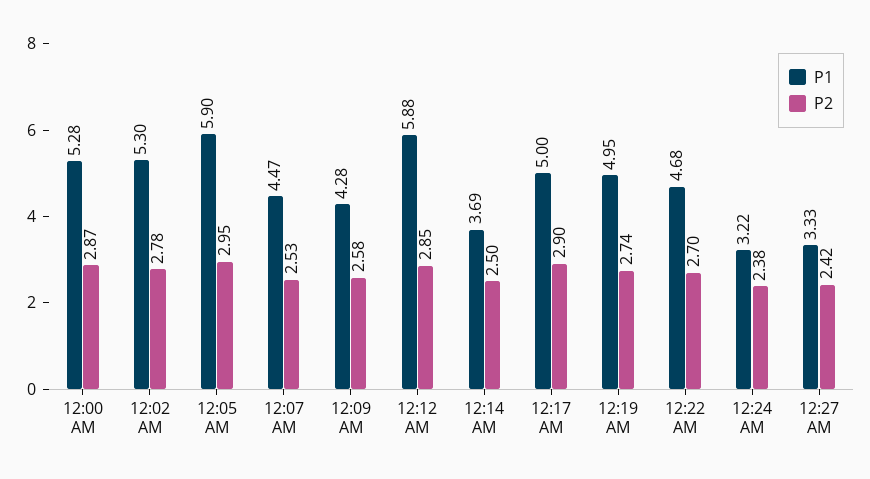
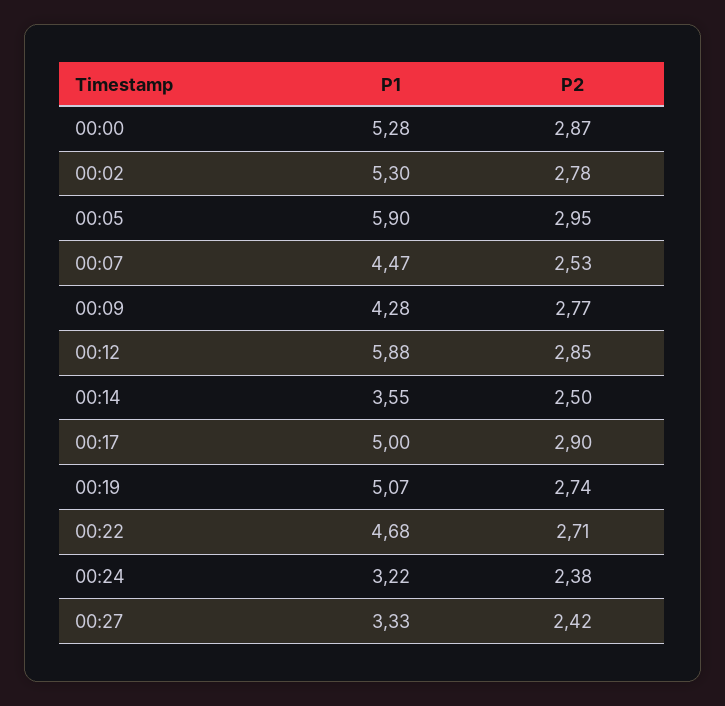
  {
    "P1": {
      "12:00 AM": 5.28,
      "12:02 AM": 5.3,
      "12:05 AM": 5.9,
      "12:07 AM": 4.47,
      "12:09 AM": 4.28,
      "12:12 AM": 5.88,
-     "12:14 AM": 3.69,
+     "12:14 AM": 3.55,
      "12:17 AM": 5,
-     "12:19 AM": 4.95,
+     "12:19 AM": 5.07,
      "12:22 AM": 4.68,
      "12:24 AM": 3.22,
      "12:27 AM": 3.33
    },
    "P2": {
      "12:00 AM": 2.87,
      "12:02 AM": 2.78,
      "12:05 AM": 2.95,
      "12:07 AM": 2.53,
-     "12:09 AM": 2.58,
+     "12:09 AM": 2.77,
      "12:12 AM": 2.85,
      "12:14 AM": 2.5,
      "12:17 AM": 2.9,
      "12:19 AM": 2.74,
-     "12:22 AM": 2.7,
+     "12:22 AM": 2.71,
      "12:24 AM": 2.38,
      "12:27 AM": 2.42
    }
  }

